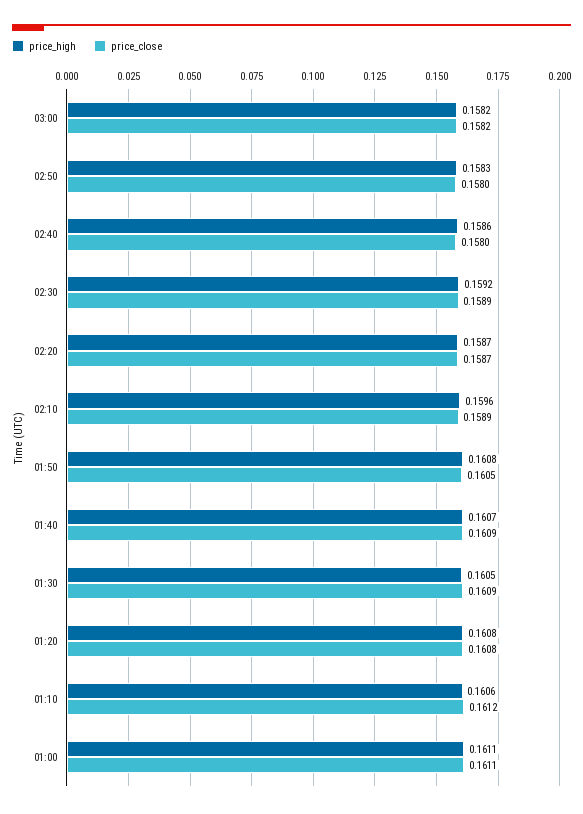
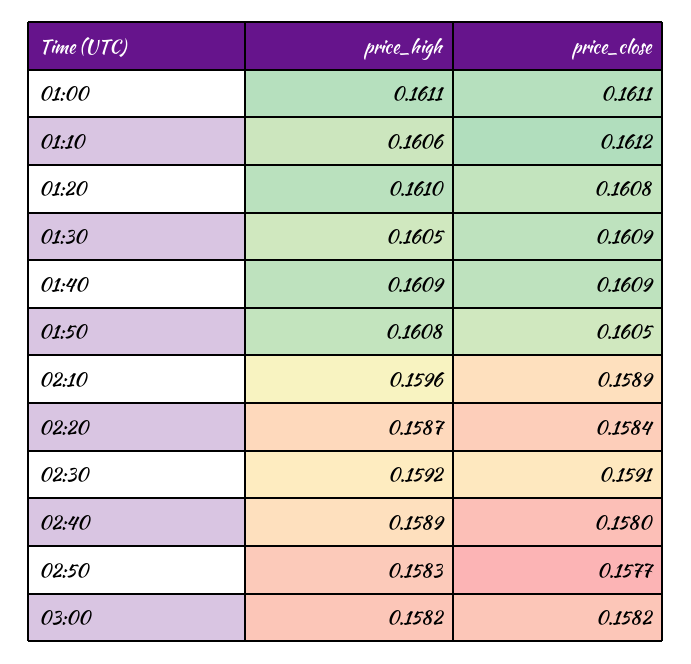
  {
    "price_high": {
      "03:00": 0.1582,
      "02:50": 0.1583,
-     "02:40": 0.1586,
+     "02:40": 0.1589,
      "02:30": 0.1592,
      "02:20": 0.1587,
      "02:10": 0.1596,
      "01:50": 0.1608,
-     "01:40": 0.1607,
+     "01:40": 0.1609,
      "01:30": 0.1605,
-     "01:20": 0.1608,
+     "01:20": 0.161,
      "01:10": 0.1606,
      "01:00": 0.1611
    },
    "price_close": {
      "03:00": 0.1582,
-     "02:50": 0.158,
+     "02:50": 0.1577,
      "02:40": 0.158,
-     "02:30": 0.1589,
+     "02:30": 0.1591,
-     "02:20": 0.1587,
+     "02:20": 0.1584,
      "02:10": 0.1589,
      "01:50": 0.1605,
      "01:40": 0.1609,
      "01:30": 0.1609,
      "01:20": 0.1608,
      "01:10": 0.1612,
      "01:00": 0.1611
    }
  }

